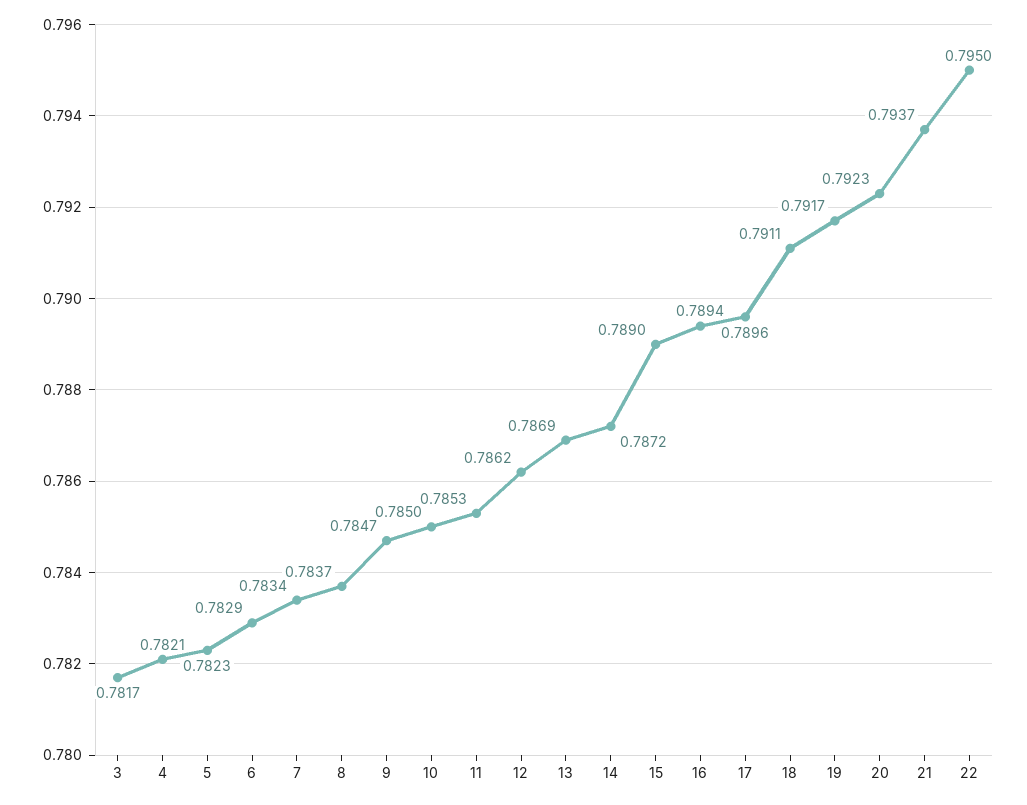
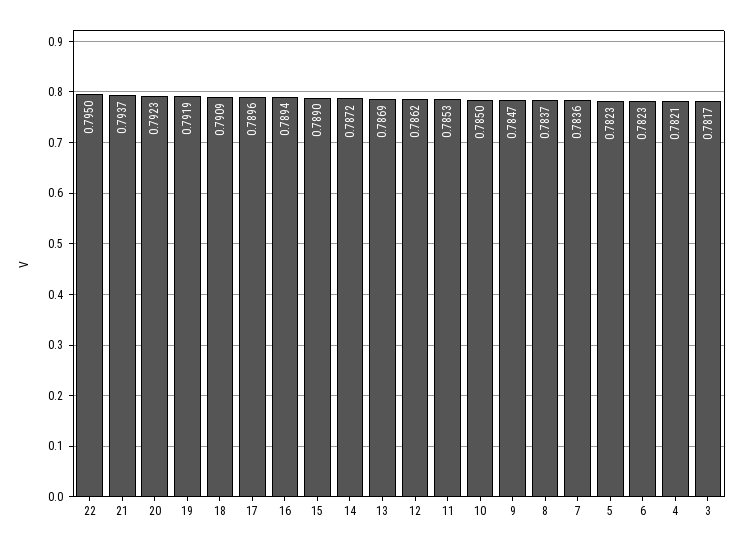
  {
    "3": 0.7817,
    "4": 0.7821,
    "5": 0.7823,
-   "6": 0.7829,
+   "6": 0.7823,
-   "7": 0.7834,
+   "7": 0.7836,
    "8": 0.7837,
    "9": 0.7847,
    "10": 0.785,
    "11": 0.7853,
    "12": 0.7862,
    "13": 0.7869,
    "14": 0.7872,
    "15": 0.789,
    "16": 0.7894,
    "17": 0.7896,
-   "18": 0.7911,
+   "18": 0.7909,
-   "19": 0.7917,
+   "19": 0.7919,
    "20": 0.7923,
    "21": 0.7937,
    "22": 0.795
  }

